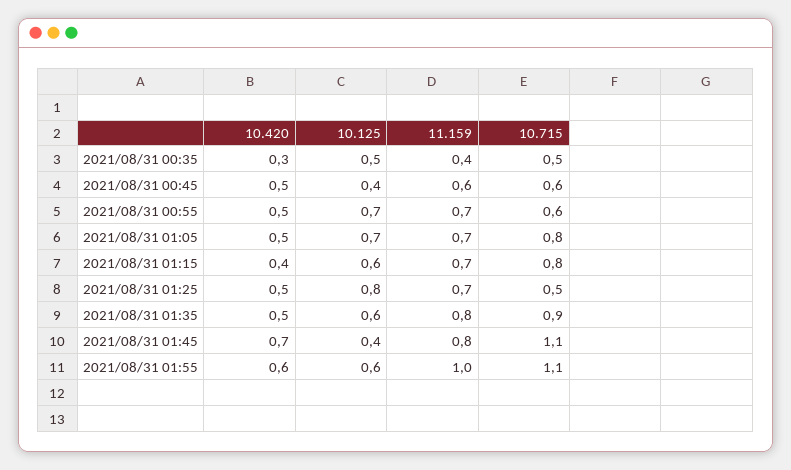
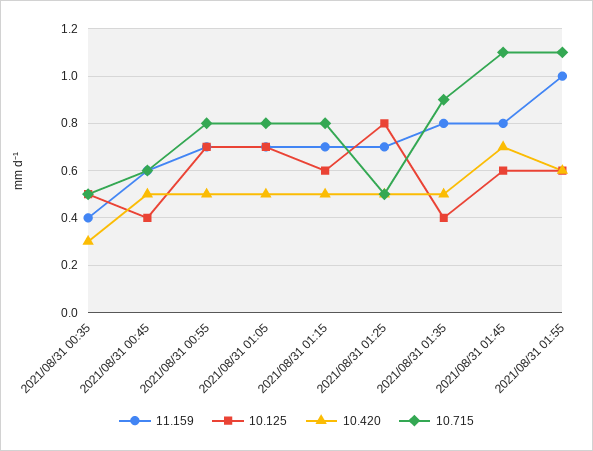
  {
    "10.420": {
      "2021/08/31 00:35": 0.3,
      "2021/08/31 00:45": 0.5,
      "2021/08/31 00:55": 0.5,
      "2021/08/31 01:05": 0.5,
-     "2021/08/31 01:15": 0.4,
+     "2021/08/31 01:15": 0.5,
      "2021/08/31 01:25": 0.5,
      "2021/08/31 01:35": 0.5,
      "2021/08/31 01:45": 0.7,
      "2021/08/31 01:55": 0.6
    },
    "10.125": {
      "2021/08/31 00:35": 0.5,
      "2021/08/31 00:45": 0.4,
      "2021/08/31 00:55": 0.7,
      "2021/08/31 01:05": 0.7,
      "2021/08/31 01:15": 0.6,
      "2021/08/31 01:25": 0.8,
-     "2021/08/31 01:35": 0.6,
+     "2021/08/31 01:35": 0.4,
-     "2021/08/31 01:45": 0.4,
+     "2021/08/31 01:45": 0.6,
      "2021/08/31 01:55": 0.6
    },
    "11.159": {
      "2021/08/31 00:35": 0.4,
      "2021/08/31 00:45": 0.6,
      "2021/08/31 00:55": 0.7,
      "2021/08/31 01:05": 0.7,
      "2021/08/31 01:15": 0.7,
      "2021/08/31 01:25": 0.7,
      "2021/08/31 01:35": 0.8,
      "2021/08/31 01:45": 0.8,
      "2021/08/31 01:55": 1
    },
    "10.715": {
      "2021/08/31 00:35": 0.5,
      "2021/08/31 00:45": 0.6,
-     "2021/08/31 00:55": 0.6,
+     "2021/08/31 00:55": 0.8,
      "2021/08/31 01:05": 0.8,
      "2021/08/31 01:15": 0.8,
      "2021/08/31 01:25": 0.5,
      "2021/08/31 01:35": 0.9,
      "2021/08/31 01:45": 1.1,
      "2021/08/31 01:55": 1.1
    }
  }

